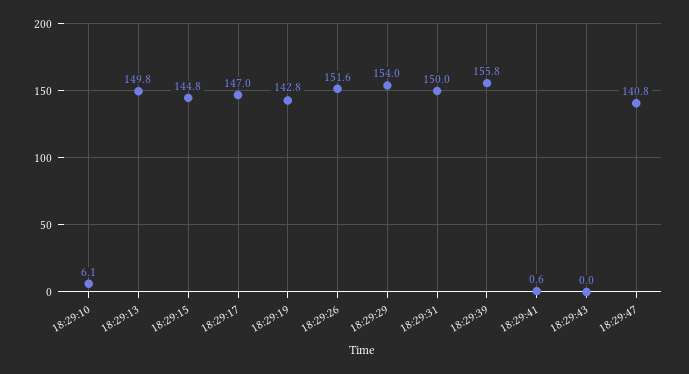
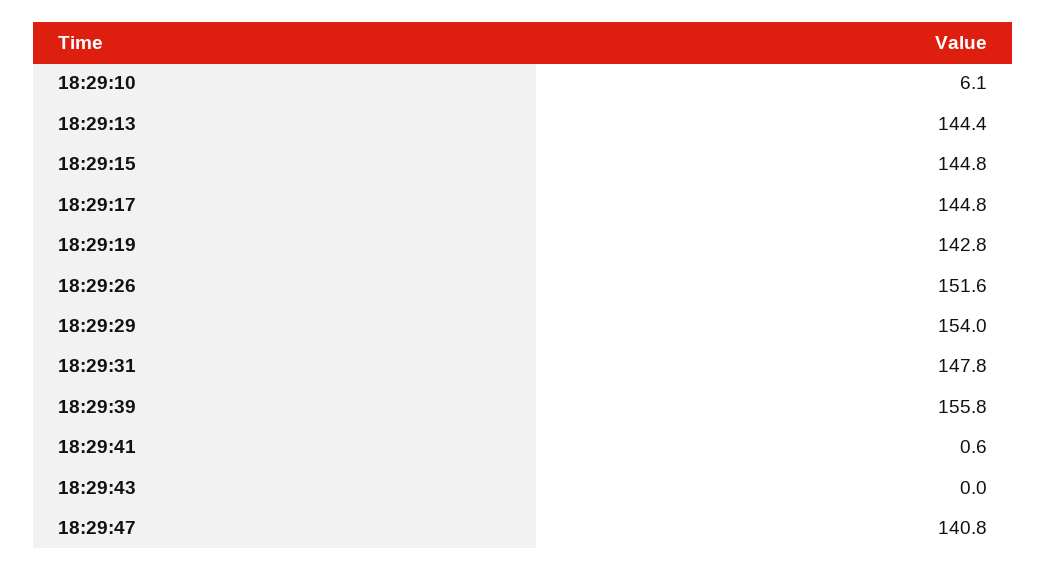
  {
    "18:29:10": 6.1,
-   "18:29:13": 149.8,
+   "18:29:13": 144.4,
    "18:29:15": 144.8,
-   "18:29:17": 147,
+   "18:29:17": 144.8,
    "18:29:19": 142.8,
    "18:29:26": 151.6,
    "18:29:29": 154,
-   "18:29:31": 150,
+   "18:29:31": 147.8,
    "18:29:39": 155.8,
    "18:29:41": 0.6,
    "18:29:43": 0,
    "18:29:47": 140.8
  }

